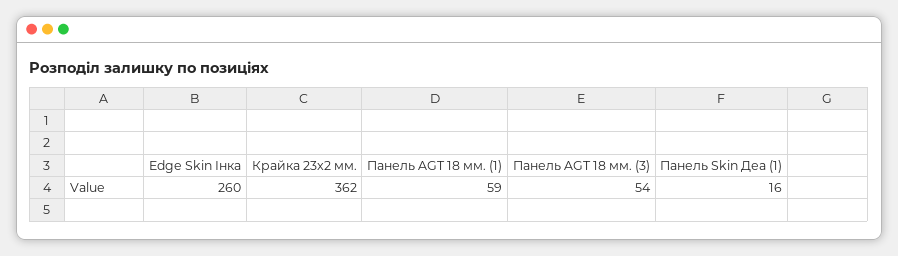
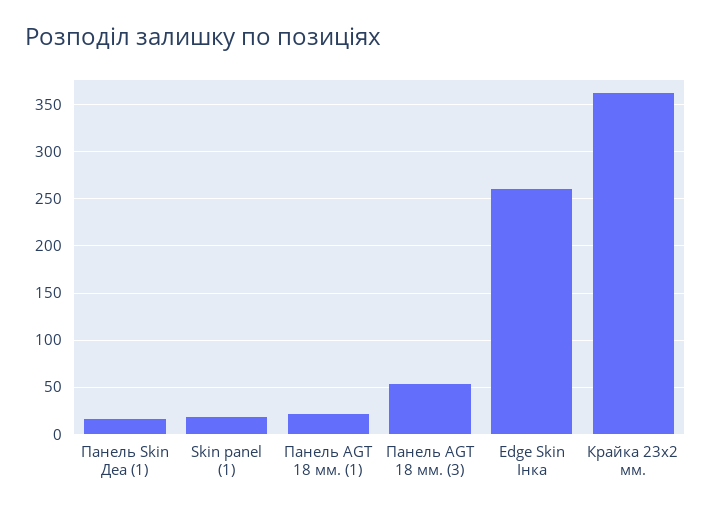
  {
    "Edge Skin Інка": 260,
    "Крайка 23x2 мм.": 362,
-   "Панель AGT 18 мм. (1)": 59,
+   "Панель AGT 18 мм. (1)": 20,
    "Панель AGT 18 мм. (3)": 54,
-   "Панель Skin Деа (1)": 16
+   "Панель Skin Деа (1)": 16,
+   "Skin panel (1)": 20
  }

